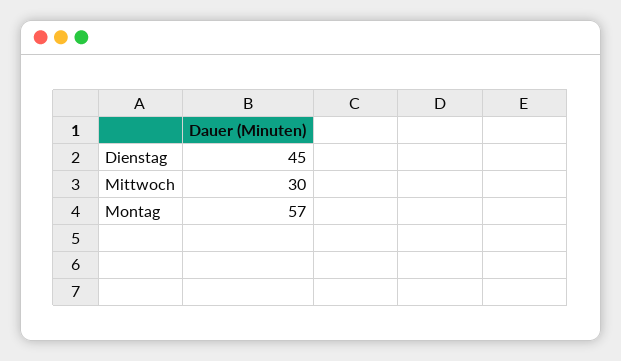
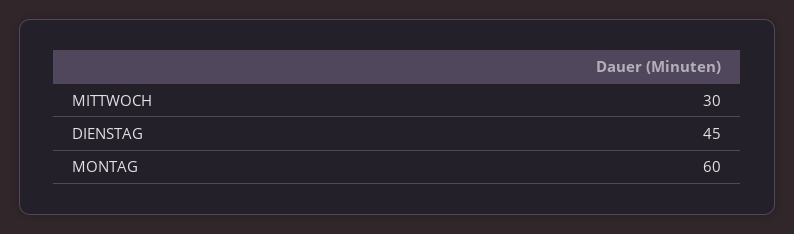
  {
    "Dienstag": 45,
    "Mittwoch": 30,
-   "Montag": 57
+   "Montag": 60
  }

